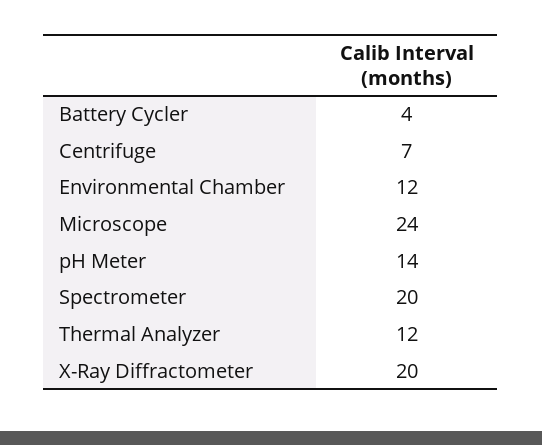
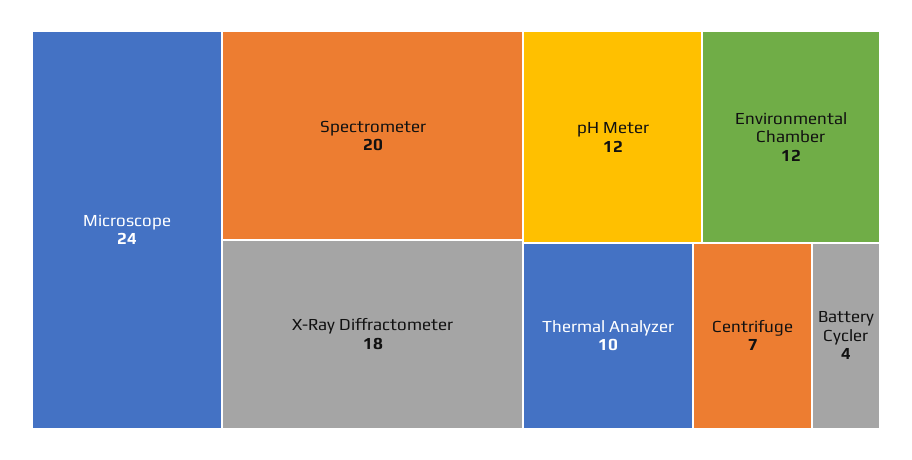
  {
    "Battery Cycler": 4,
    "Centrifuge": 7,
    "Environmental Chamber": 12,
    "Microscope": 24,
-   "pH Meter": 14,
+   "pH Meter": 12,
    "Spectrometer": 20,
-   "Thermal Analyzer": 12,
+   "Thermal Analyzer": 10,
-   "X-Ray Diffractometer": 20
+   "X-Ray Diffractometer": 18
  }

